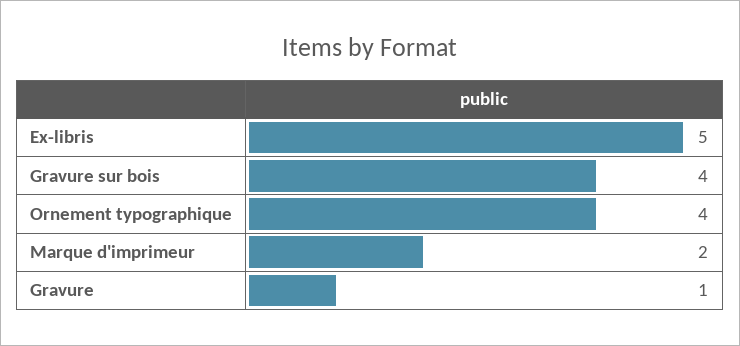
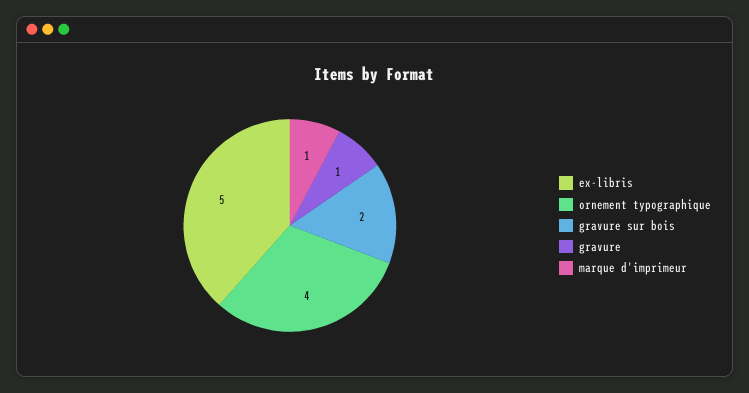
  {
    "Ex-libris": 5,
-   "Gravure sur bois": 4,
+   "Gravure sur bois": 2,
    "Ornement typographique": 4,
-   "Marque d'imprimeur": 2,
+   "Marque d'imprimeur": 1,
    "Gravure": 1
  }

